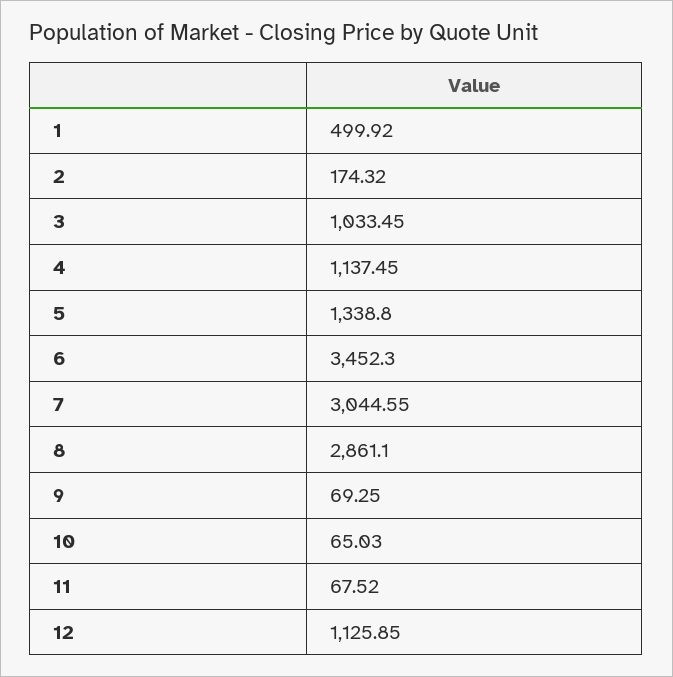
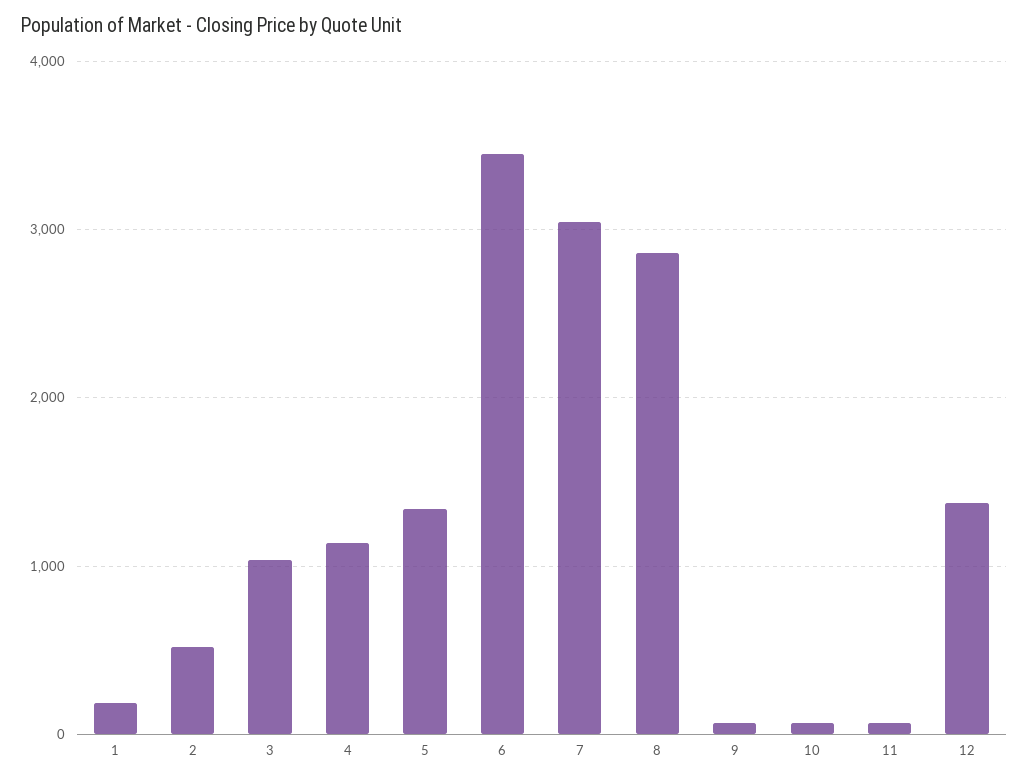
  {
-   "1": 499.92,
+   "1": 200,
-   "2": 174.32,
+   "2": 500,
    "3": 1033.45,
    "4": 1137.45,
    "5": 1338.8,
    "6": 3452.3,
    "7": 3044.55,
    "8": 2861.1,
    "9": 69.25,
    "10": 65.03,
    "11": 67.52,
-   "12": 1125.85
+   "12": 1400
  }

